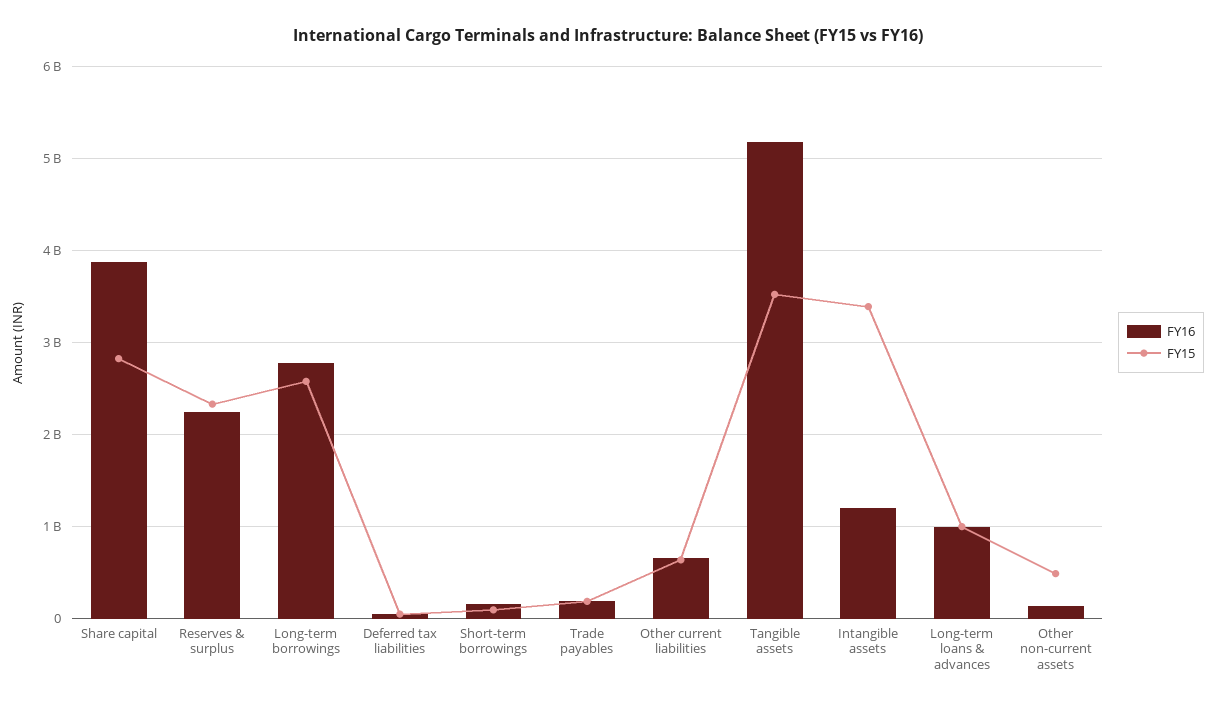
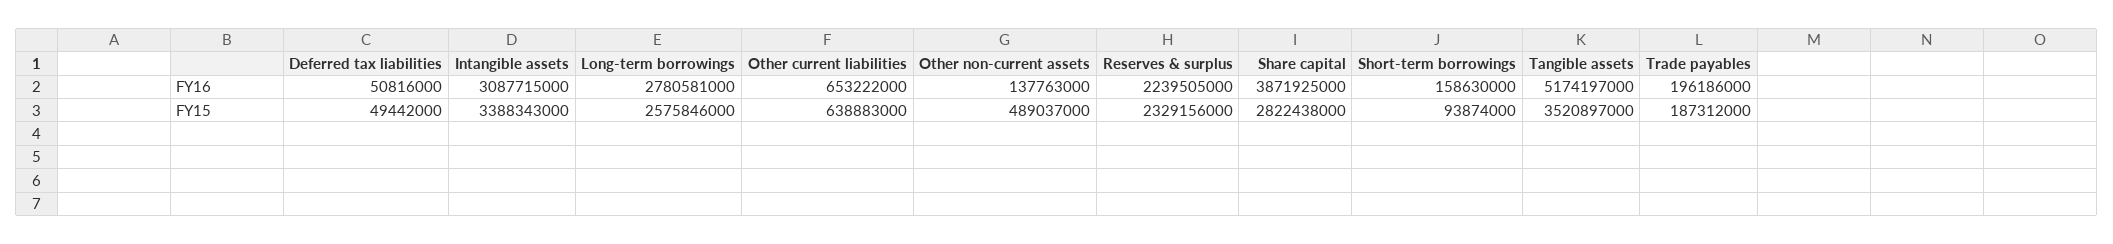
  {
    "FY16": {
      "Share capital": 3871925000,
      "Reserves & surplus": 2239505000,
      "Long-term borrowings": 2780581000,
      "Deferred tax liabilities": 50816000,
      "Short-term borrowings": 158630000,
      "Trade payables": 196186000,
      "Other current liabilities": 653222000,
      "Tangible assets": 5174197000,
-     "Intangible assets": 1200000000,
+     "Intangible assets": 3087715000,
-     "Long-term loans & advances": 1000000000,
      "Other non-current assets": 137763000
    },
    "FY15": {
      "Share capital": 2822438000,
      "Reserves & surplus": 2329156000,
      "Long-term borrowings": 2575846000,
      "Deferred tax liabilities": 49442000,
      "Short-term borrowings": 93874000,
      "Trade payables": 187312000,
      "Other current liabilities": 638883000,
      "Tangible assets": 3520897000,
      "Intangible assets": 3388343000,
-     "Long-term loans & advances": 1000000000,
      "Other non-current assets": 489037000
    }
  }

